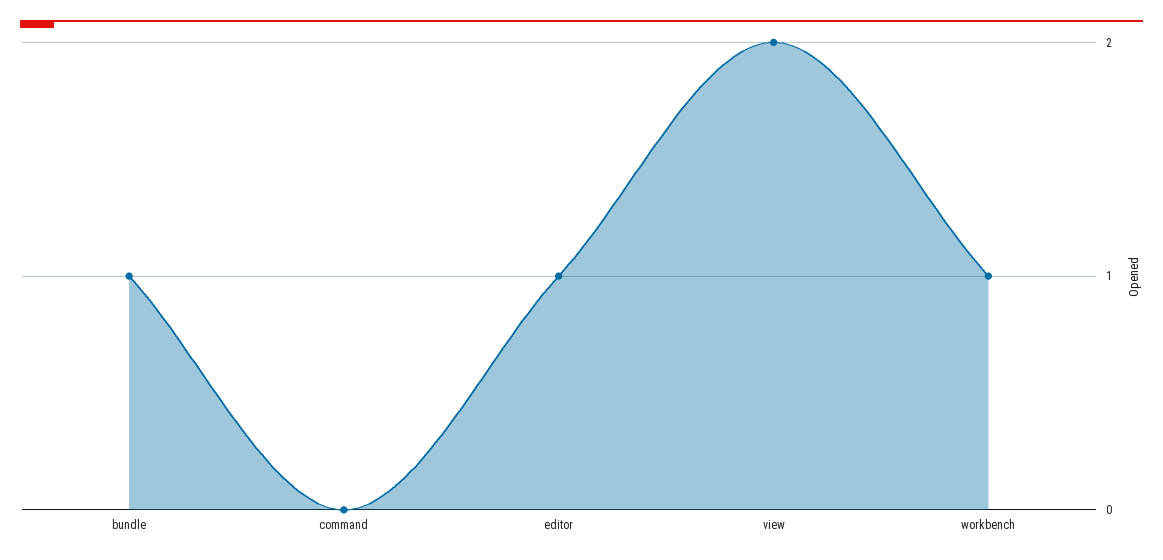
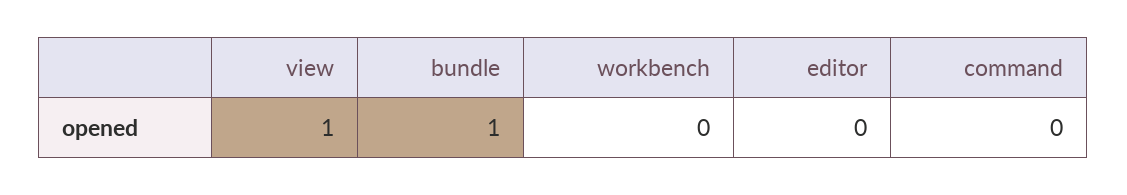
  {
    "bundle": 1,
    "command": 0,
-   "editor": 1,
+   "editor": 0,
-   "view": 2,
+   "view": 1,
-   "workbench": 1
+   "workbench": 0
  }

